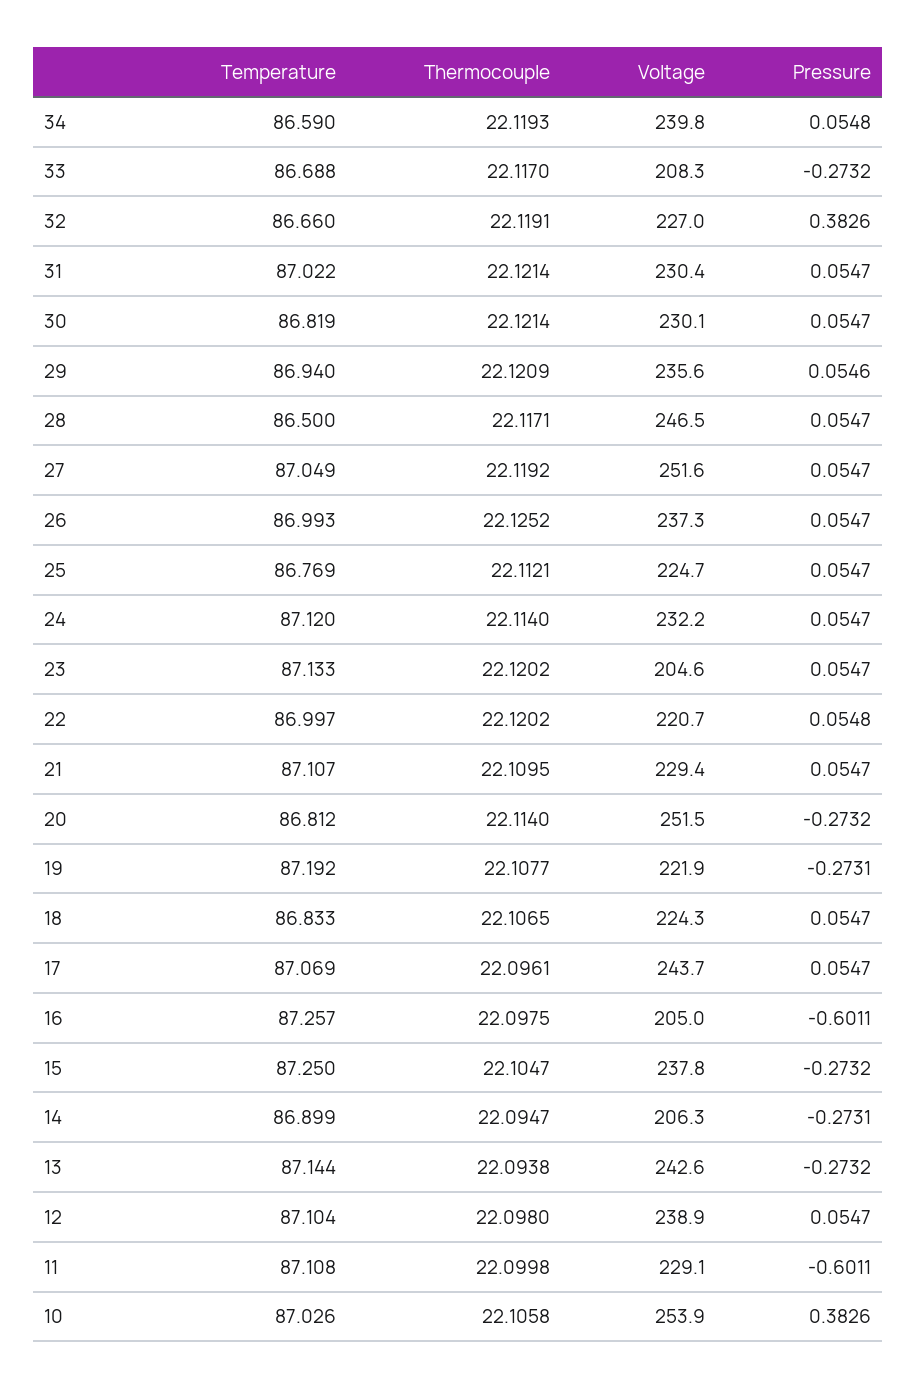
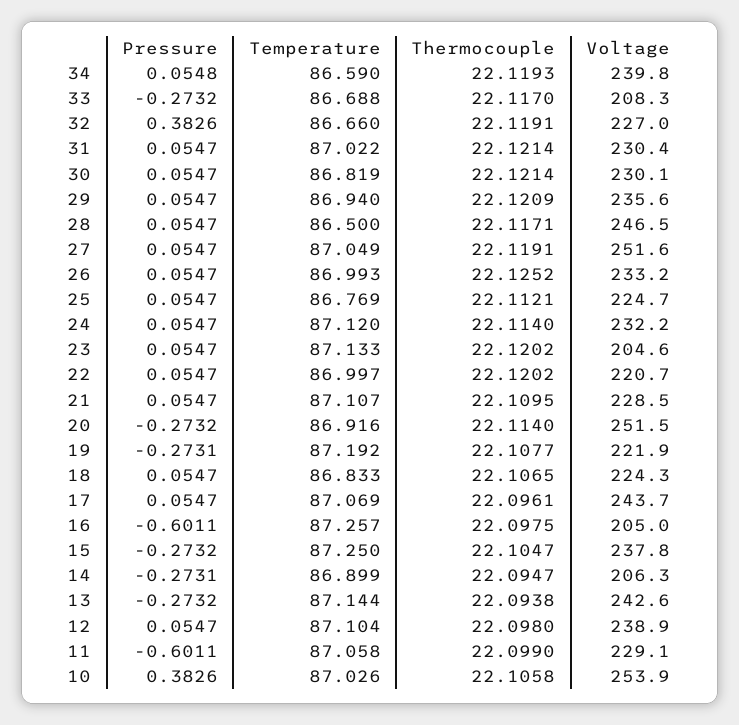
  {
    "Temperature": {
      "34": 86.59,
      "33": 86.688,
      "32": 86.66,
      "31": 87.022,
      "30": 86.819,
      "29": 86.94,
      "28": 86.5,
      "27": 87.049,
      "26": 86.993,
      "25": 86.769,
      "24": 87.12,
      "23": 87.133,
      "22": 86.997,
      "21": 87.107,
-     "20": 86.812,
+     "20": 86.916,
      "19": 87.192,
      "18": 86.833,
      "17": 87.069,
      "16": 87.257,
      "15": 87.25,
      "14": 86.899,
      "13": 87.144,
      "12": 87.104,
-     "11": 87.108,
+     "11": 87.058,
      "10": 87.026
    },
    "Thermocouple": {
      "34": 22.1193,
      "33": 22.117,
      "32": 22.1191,
      "31": 22.1214,
      "30": 22.1214,
      "29": 22.1209,
      "28": 22.1171,
-     "27": 22.1192,
+     "27": 22.1191,
      "26": 22.1252,
      "25": 22.1121,
      "24": 22.114,
      "23": 22.1202,
      "22": 22.1202,
      "21": 22.1095,
      "20": 22.114,
      "19": 22.1077,
      "18": 22.1065,
      "17": 22.0961,
      "16": 22.0975,
      "15": 22.1047,
      "14": 22.0947,
      "13": 22.0938,
      "12": 22.098,
-     "11": 22.0998,
+     "11": 22.099,
      "10": 22.1058
    },
    "Voltage": {
      "34": 239.8,
      "33": 208.3,
      "32": 227,
      "31": 230.4,
      "30": 230.1,
      "29": 235.6,
      "28": 246.5,
      "27": 251.6,
-     "26": 237.3,
+     "26": 233.2,
      "25": 224.7,
      "24": 232.2,
      "23": 204.6,
      "22": 220.7,
-     "21": 229.4,
+     "21": 228.5,
      "20": 251.5,
      "19": 221.9,
      "18": 224.3,
      "17": 243.7,
      "16": 205,
      "15": 237.8,
      "14": 206.3,
      "13": 242.6,
      "12": 238.9,
      "11": 229.1,
      "10": 253.9
    },
    "Pressure": {
      "34": 0.0548,
      "33": -0.2732,
      "32": 0.3826,
      "31": 0.0547,
      "30": 0.0547,
-     "29": 0.0546,
+     "29": 0.0547,
      "28": 0.0547,
      "27": 0.0547,
      "26": 0.0547,
      "25": 0.0547,
      "24": 0.0547,
      "23": 0.0547,
-     "22": 0.0548,
+     "22": 0.0547,
      "21": 0.0547,
      "20": -0.2732,
      "19": -0.2731,
      "18": 0.0547,
      "17": 0.0547,
      "16": -0.6011,
      "15": -0.2732,
      "14": -0.2731,
      "13": -0.2732,
      "12": 0.0547,
      "11": -0.6011,
      "10": 0.3826
    }
  }

